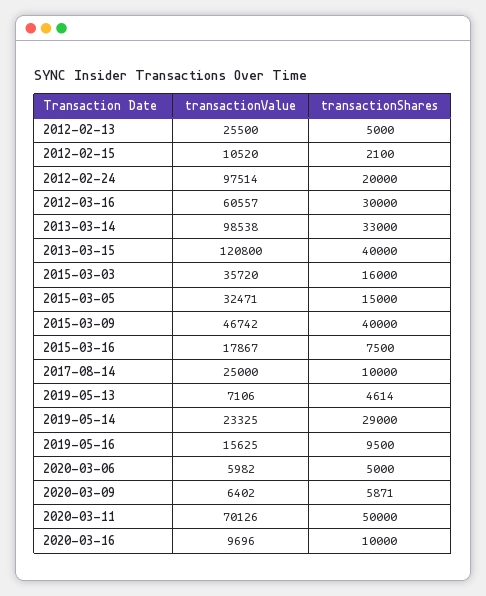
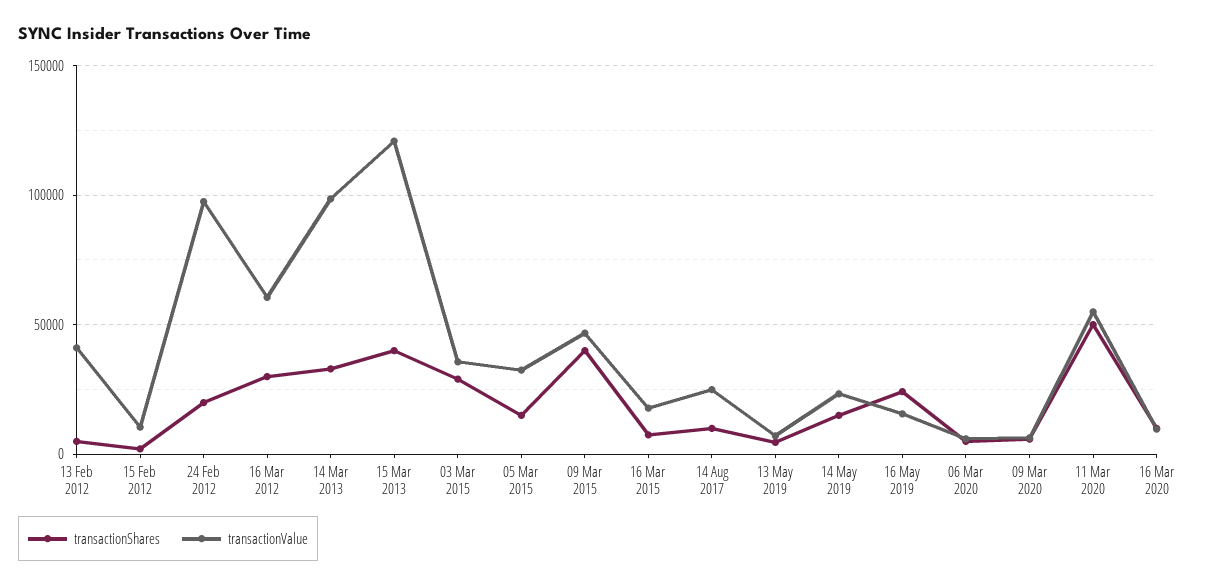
  {
    "transactionValue": {
-     "2012-02-13": 25500,
+     "2012-02-13": 40000,
      "2012-02-15": 10520,
      "2012-02-24": 97514,
      "2012-03-16": 60557,
      "2013-03-14": 98538,
      "2013-03-15": 120800,
      "2015-03-03": 35720,
      "2015-03-05": 32471,
      "2015-03-09": 46742,
      "2015-03-16": 17867,
      "2017-08-14": 25000,
      "2019-05-13": 7106,
      "2019-05-14": 23325,
      "2019-05-16": 15625,
      "2020-03-06": 5982,
      "2020-03-09": 6402,
-     "2020-03-11": 70126,
+     "2020-03-11": 55000,
      "2020-03-16": 9696
    },
    "transactionShares": {
      "2012-02-13": 5000,
      "2012-02-15": 2100,
      "2012-02-24": 20000,
      "2012-03-16": 30000,
      "2013-03-14": 33000,
      "2013-03-15": 40000,
-     "2015-03-03": 16000,
+     "2015-03-03": 30000,
      "2015-03-05": 15000,
      "2015-03-09": 40000,
      "2015-03-16": 7500,
      "2017-08-14": 10000,
      "2019-05-13": 4614,
-     "2019-05-14": 29000,
+     "2019-05-14": 15000,
-     "2019-05-16": 9500,
+     "2019-05-16": 25000,
      "2020-03-06": 5000,
      "2020-03-09": 5871,
      "2020-03-11": 50000,
      "2020-03-16": 10000
    }
  }

